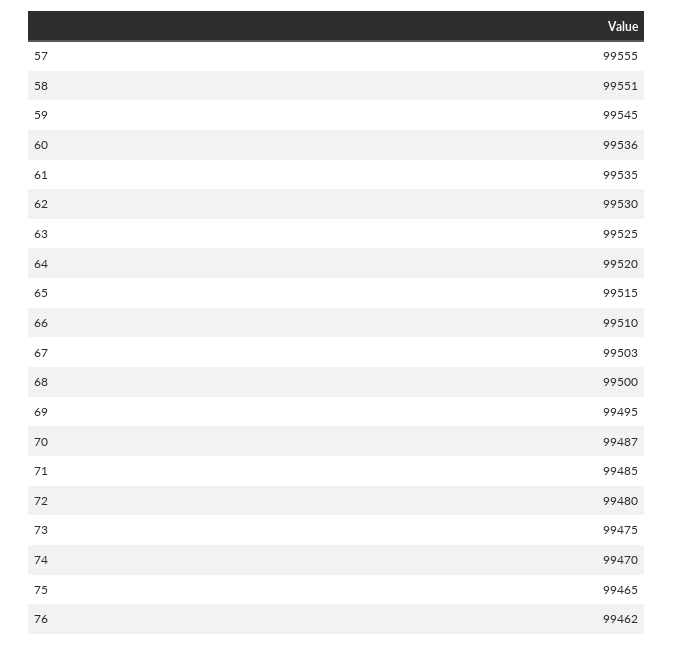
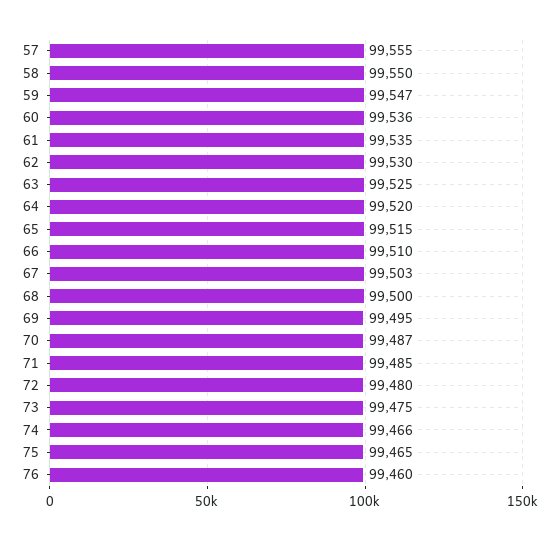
  {
    "57": 99555,
-   "58": 99551,
+   "58": 99550,
-   "59": 99545,
+   "59": 99547,
    "60": 99536,
    "61": 99535,
    "62": 99530,
    "63": 99525,
    "64": 99520,
    "65": 99515,
    "66": 99510,
    "67": 99503,
    "68": 99500,
    "69": 99495,
    "70": 99487,
    "71": 99485,
    "72": 99480,
    "73": 99475,
-   "74": 99470,
+   "74": 99466,
    "75": 99465,
-   "76": 99462
+   "76": 99460
  }

